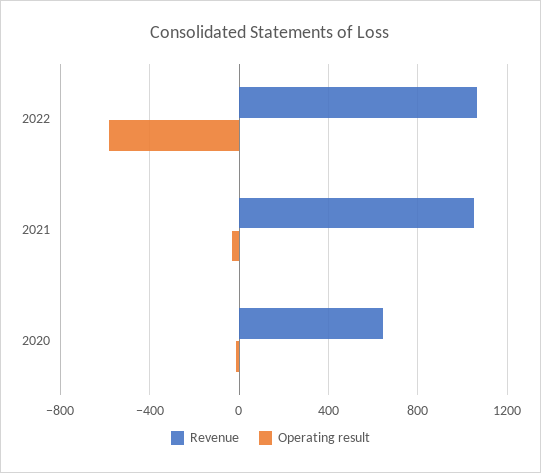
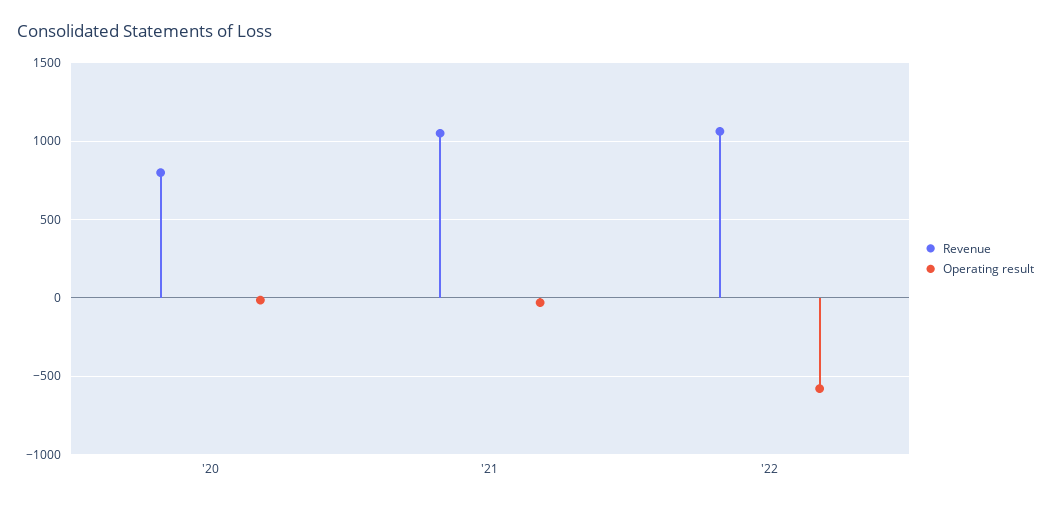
  {
    "Revenue": {
      "2022": 1050,
      "2021": 1050,
-     "2020": 650
+     "2020": 800
    },
    "Operating result": {
      "2022": -600,
      "2021": -50,
      "2020": 0
    }
  }

